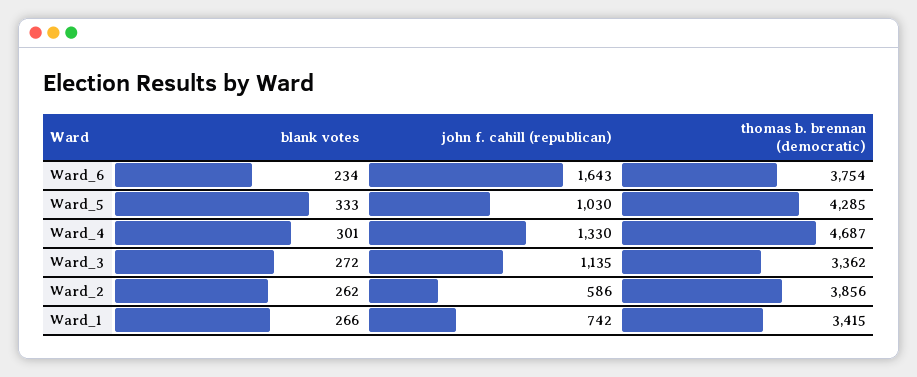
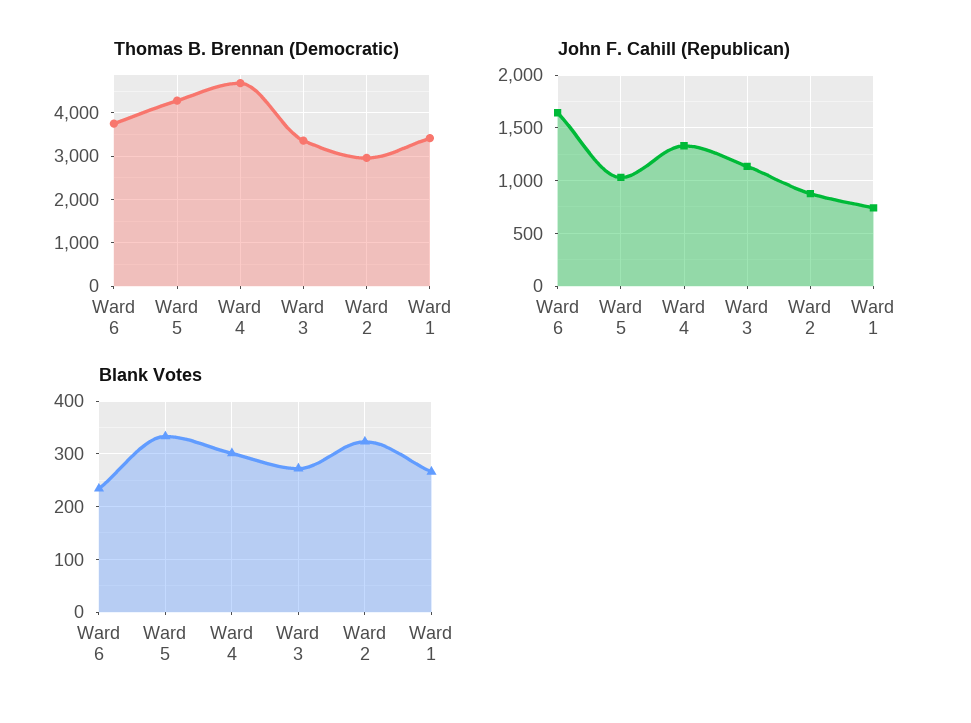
  {
    "blank votes": {
      "Ward_6": 234,
      "Ward_5": 333,
      "Ward_4": 301,
      "Ward_3": 272,
-     "Ward_2": 262,
+     "Ward_2": 320,
      "Ward_1": 266
    },
    "john f. cahill (republican)": {
      "Ward_6": 1643,
      "Ward_5": 1030,
      "Ward_4": 1330,
      "Ward_3": 1135,
-     "Ward_2": 586,
+     "Ward_2": 900,
      "Ward_1": 742
    },
    "thomas b. brennan (democratic)": {
      "Ward_6": 3754,
      "Ward_5": 4285,
      "Ward_4": 4687,
      "Ward_3": 3362,
-     "Ward_2": 3856,
+     "Ward_2": 3000,
      "Ward_1": 3415
    }
  }

